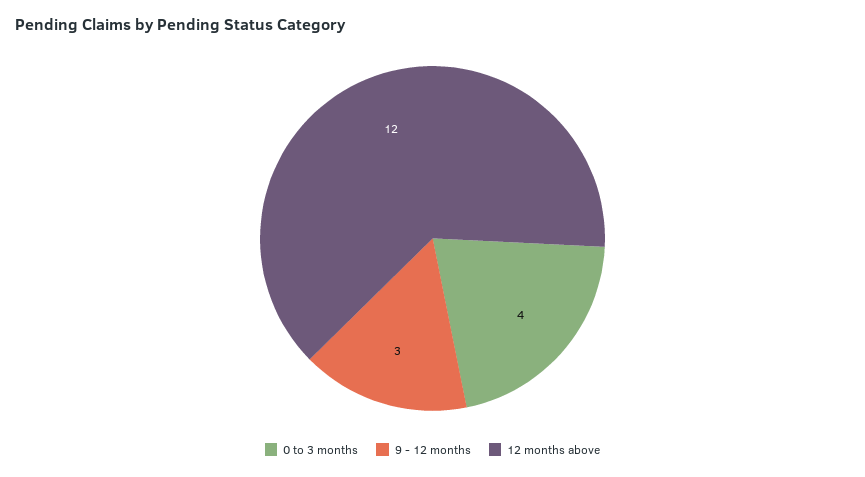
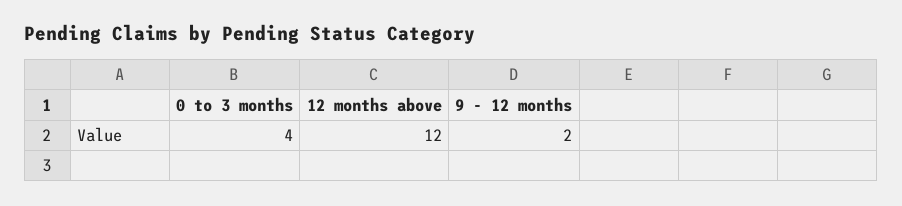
  {
    "0 to 3 months": 4,
-   "9 - 12 months": 3,
+   "9 - 12 months": 2,
    "12 months above": 12
  }

